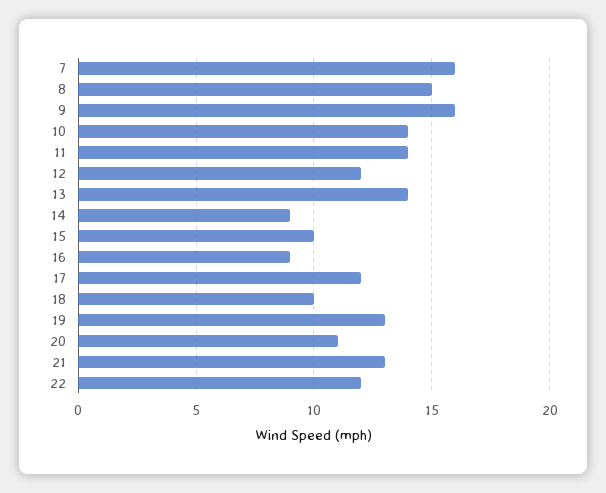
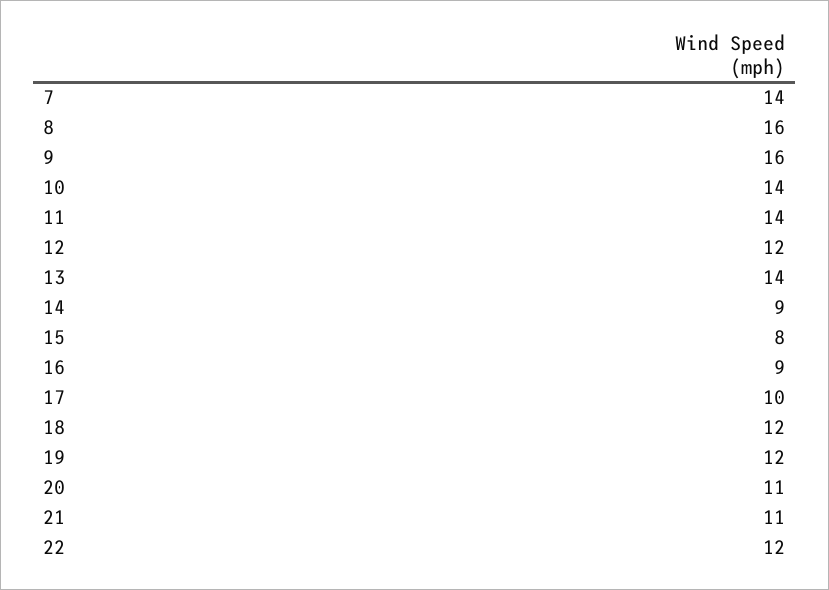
  {
-   "7": 16,
+   "7": 14,
-   "8": 15,
+   "8": 16,
    "9": 16,
    "10": 14,
    "11": 14,
    "12": 12,
    "13": 14,
    "14": 9,
-   "15": 10,
+   "15": 8,
    "16": 9,
-   "17": 12,
+   "17": 10,
-   "18": 10,
+   "18": 12,
-   "19": 13,
+   "19": 12,
    "20": 11,
-   "21": 13,
+   "21": 11,
    "22": 12
  }

